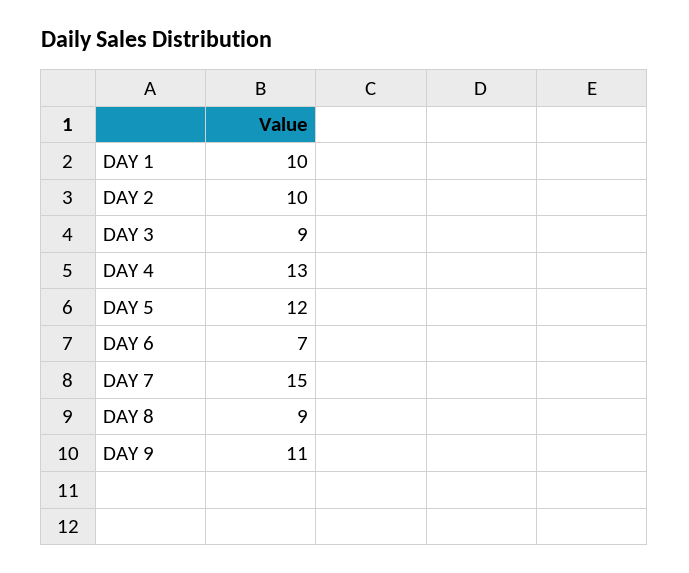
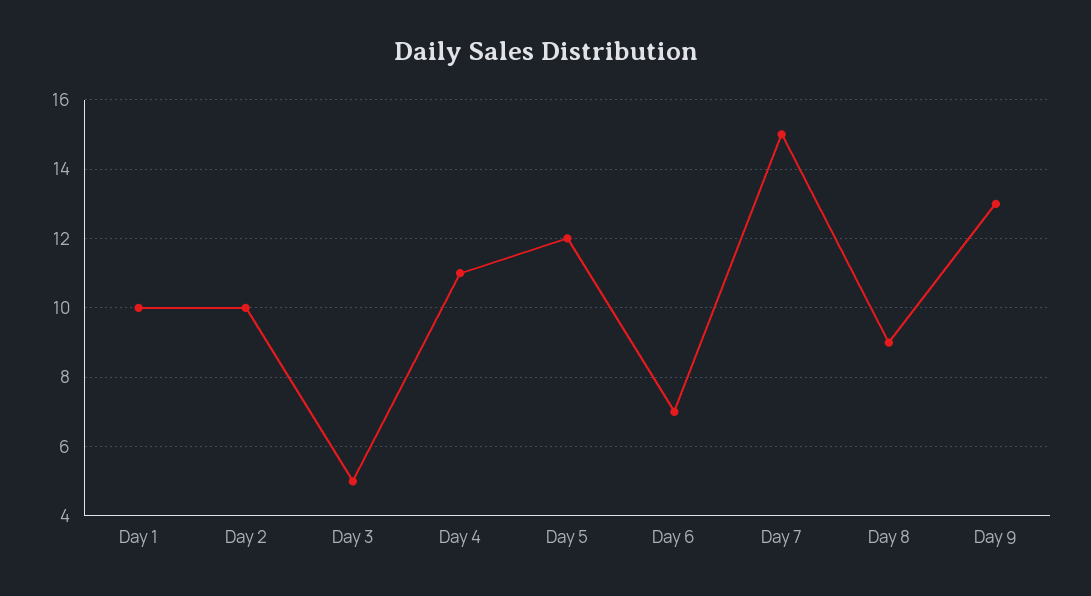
  {
    "DAY 1": 10,
    "DAY 2": 10,
-   "DAY 3": 9,
+   "DAY 3": 5,
-   "DAY 4": 13,
+   "DAY 4": 11,
    "DAY 5": 12,
    "DAY 6": 7,
    "DAY 7": 15,
    "DAY 8": 9,
-   "DAY 9": 11
+   "DAY 9": 13
  }

